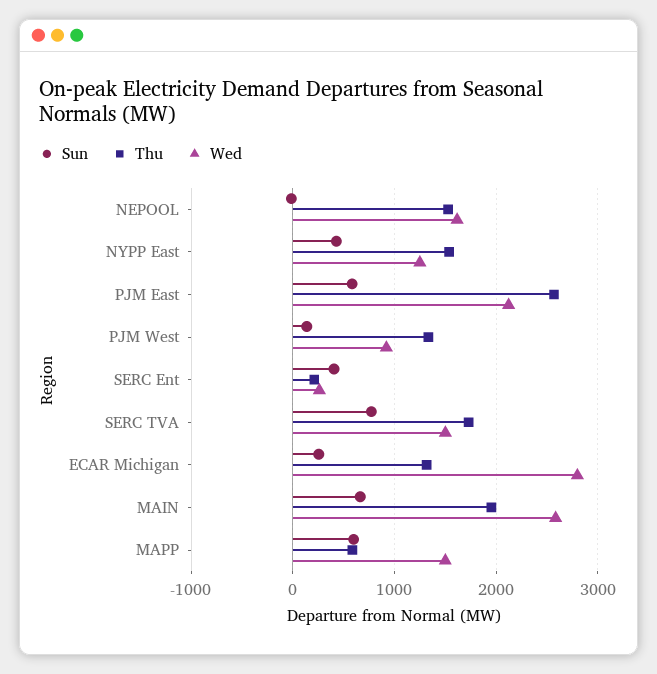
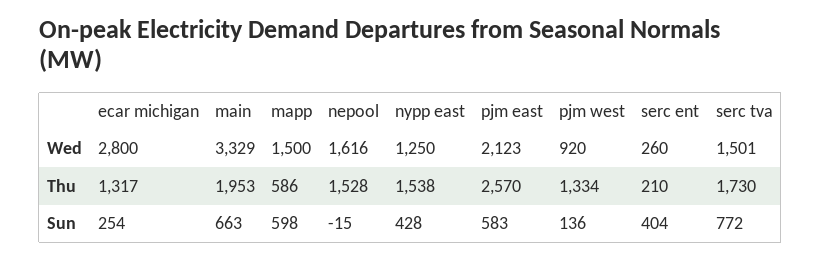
  {
    "Sun": {
      "NEPOOL": -15,
      "NYPP East": 428,
      "PJM East": 583,
      "PJM West": 136,
      "SERC Ent": 404,
      "SERC TVA": 772,
      "ECAR Michigan": 254,
      "MAIN": 663,
      "MAPP": 598
    },
    "Thu": {
      "NEPOOL": 1528,
      "NYPP East": 1538,
      "PJM East": 2570,
      "PJM West": 1334,
      "SERC Ent": 210,
      "SERC TVA": 1730,
      "ECAR Michigan": 1317,
      "MAIN": 1953,
      "MAPP": 586
    },
    "Wed": {
      "NEPOOL": 1616,
      "NYPP East": 1250,
      "PJM East": 2123,
      "PJM West": 920,
      "SERC Ent": 260,
      "SERC TVA": 1501,
      "ECAR Michigan": 2800,
-     "MAIN": 2600,
+     "MAIN": 3329,
      "MAPP": 1500
    }
  }

